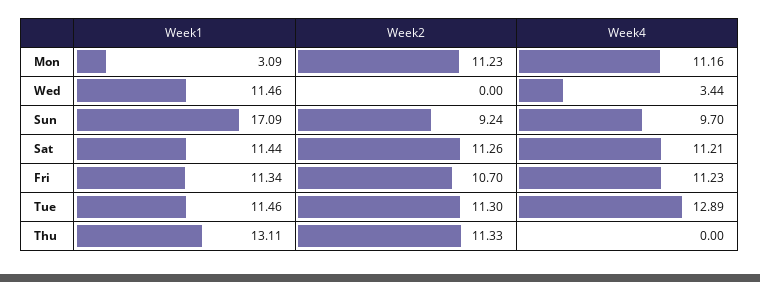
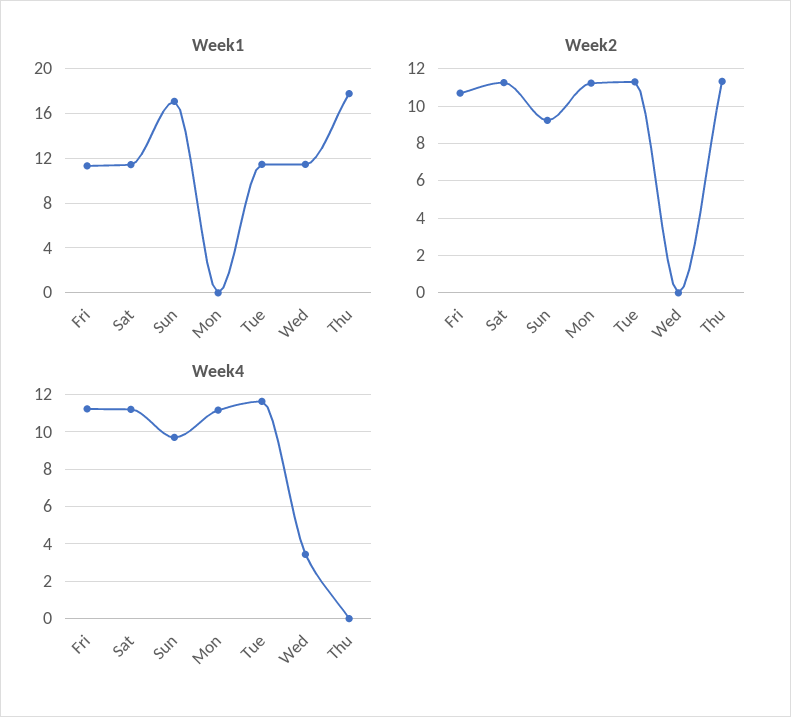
  {
    "Week1": {
-     "Mon": 3.09,
+     "Mon": 0,
      "Wed": 11.46,
      "Sun": 17.09,
      "Sat": 11.44,
      "Fri": 11.34,
      "Tue": 11.46,
-     "Thu": 13.11
+     "Thu": 18
    },
    "Week2": {
      "Mon": 11.23,
      "Wed": 0,
      "Sun": 9.24,
      "Sat": 11.26,
      "Fri": 10.7,
      "Tue": 11.3,
      "Thu": 11.33
    },
    "Week4": {
      "Mon": 11.16,
      "Wed": 3.44,
      "Sun": 9.7,
      "Sat": 11.21,
      "Fri": 11.23,
-     "Tue": 12.89,
+     "Tue": 11.5,
      "Thu": 0
    }
  }

